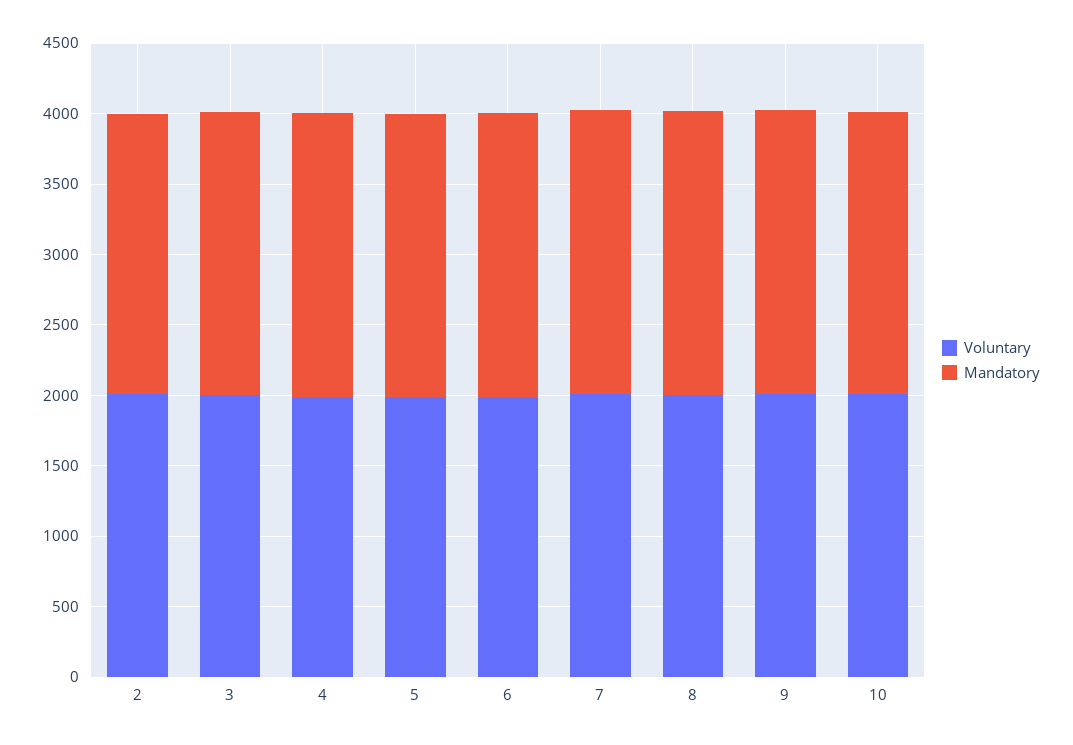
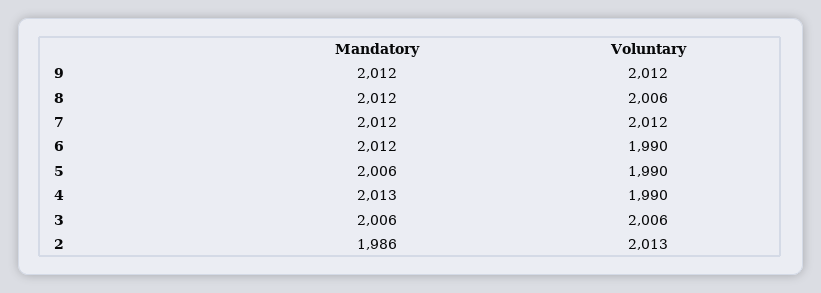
  {
    "Voluntary": {
      "2": 2013,
      "3": 2006,
      "4": 1990,
      "5": 1990,
      "6": 1990,
      "7": 2012,
      "8": 2006,
-     "9": 2012,
+     "9": 2012
-     "10": 2000
    },
    "Mandatory": {
      "2": 1986,
      "3": 2006,
      "4": 2013,
      "5": 2006,
      "6": 2012,
      "7": 2012,
      "8": 2012,
-     "9": 2012,
+     "9": 2012
-     "10": 2000
    }
  }

